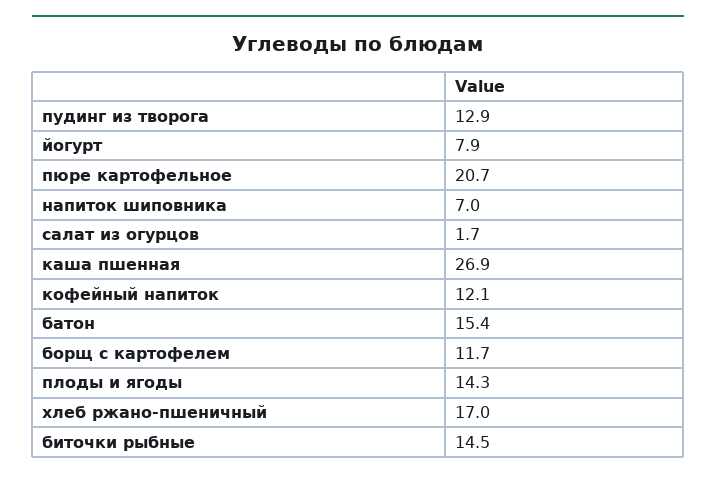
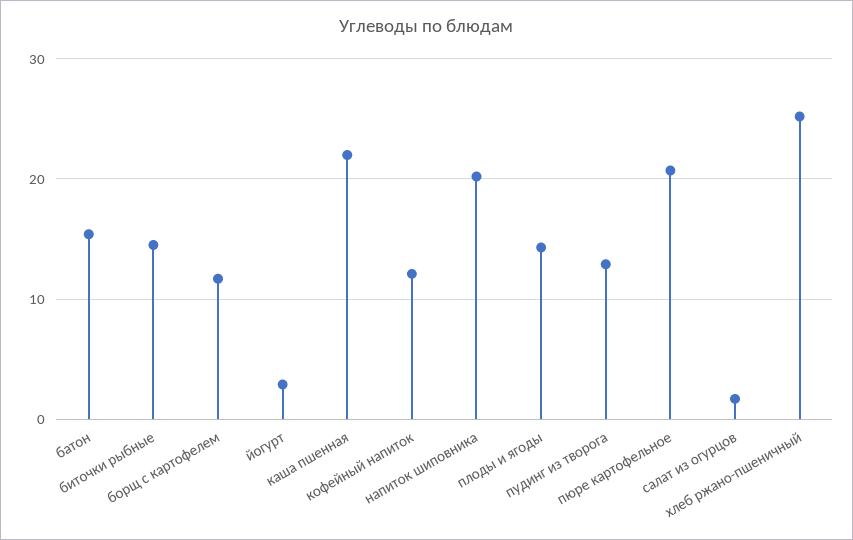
  {
    "пудинг из творога": 12.9,
-   "йогурт": 7.9,
+   "йогурт": 3,
    "пюре картофельное": 20.7,
-   "напиток шиповника": 7,
+   "напиток шиповника": 20,
    "салат из огурцов": 1.7,
-   "каша пшенная": 26.9,
+   "каша пшенная": 22,
    "кофейный напиток": 12.1,
    "батон": 15.4,
    "борщ с картофелем": 11.7,
    "плоды и ягоды": 14.3,
-   "хлеб ржано-пшеничный": 17,
+   "хлеб ржано-пшеничный": 25,
    "биточки рыбные": 14.5
  }

